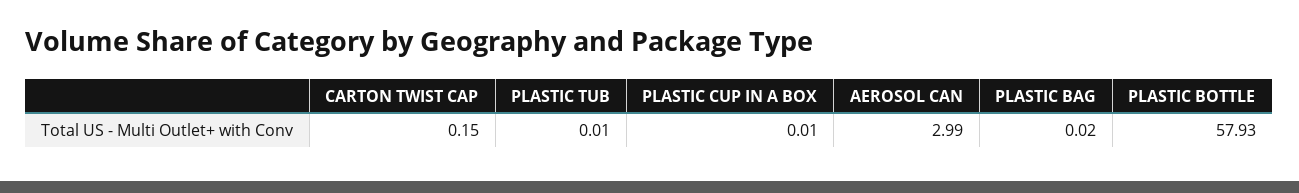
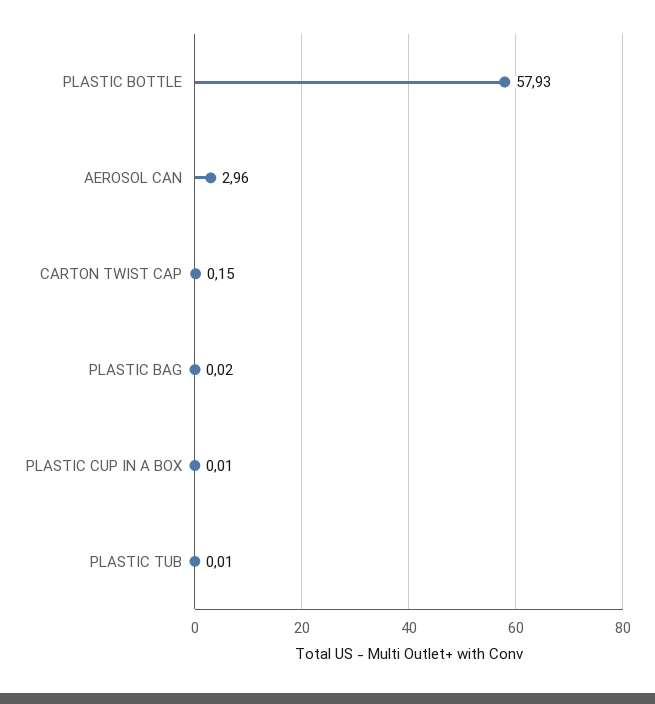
  {
    "CARTON TWIST CAP": 0.15,
    "PLASTIC TUB": 0.01,
    "PLASTIC CUP IN A BOX": 0.01,
-   "AEROSOL CAN": 2.99,
+   "AEROSOL CAN": 2.96,
    "PLASTIC BAG": 0.02,
    "PLASTIC BOTTLE": 57.93
  }

